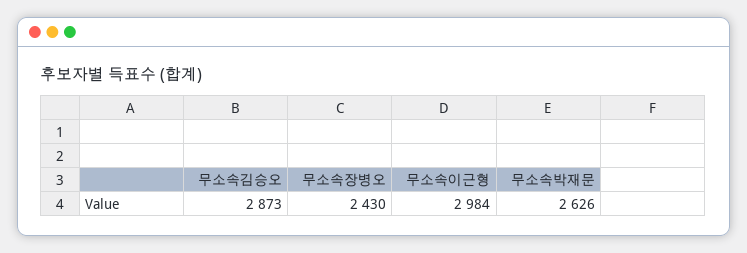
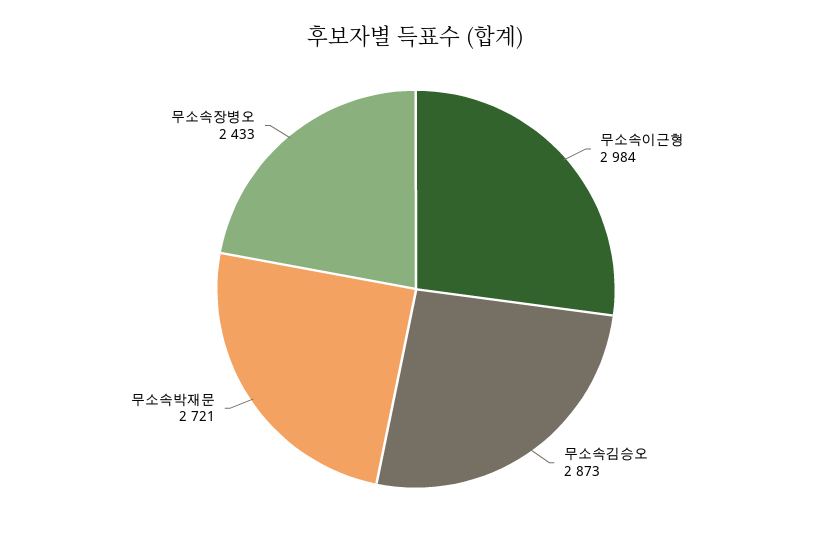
  {
    "무소속김승오": 2873,
-   "무소속장병오": 2430,
+   "무소속장병오": 2433,
    "무소속이근형": 2984,
-   "무소속박재문": 2626
+   "무소속박재문": 2721
  }

